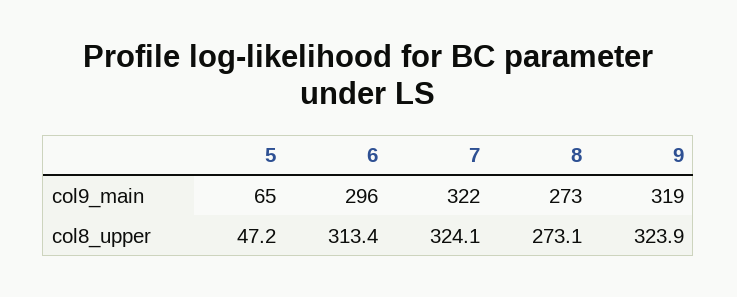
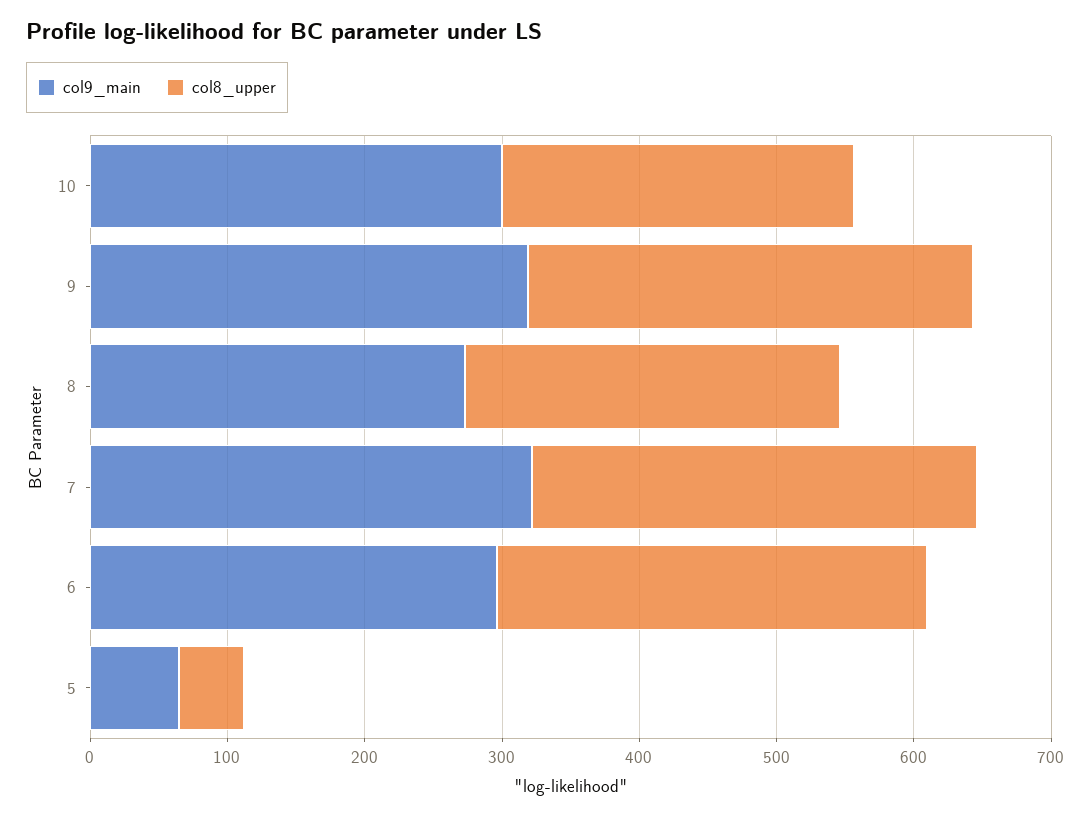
  {
    "col9_main": {
      "5": 65,
      "6": 296,
      "7": 322,
      "8": 273,
-     "9": 319
+     "9": 319,
+     "10": 300
    },
    "col8_upper": {
      "5": 47.2,
      "6": 313.4,
      "7": 324.1,
      "8": 273.1,
-     "9": 323.9
+     "9": 323.9,
+     "10": 260
    }
  }

